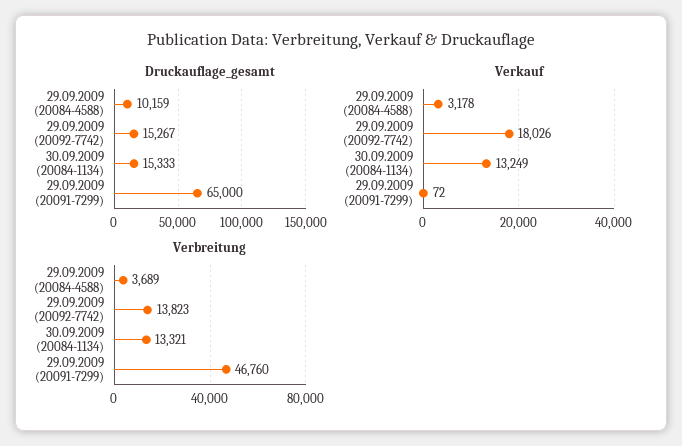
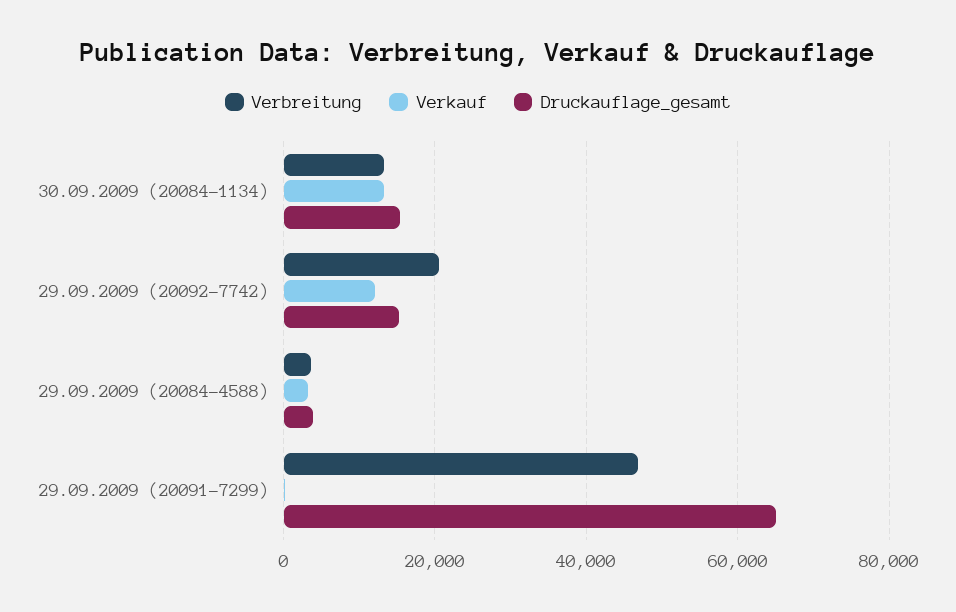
  {
    "Druckauflage_gesamt": {
-     "29.09.2009 (20084-4588)": 10159,
+     "29.09.2009 (20084-4588)": 4000,
      "29.09.2009 (20092-7742)": 15267,
      "30.09.2009 (20084-1134)": 15333,
      "29.09.2009 (20091-7299)": 65000
    },
    "Verkauf": {
      "29.09.2009 (20084-4588)": 3178,
-     "29.09.2009 (20092-7742)": 18026,
+     "29.09.2009 (20092-7742)": 12000,
      "30.09.2009 (20084-1134)": 13249,
      "29.09.2009 (20091-7299)": 72
    },
    "Verbreitung": {
      "29.09.2009 (20084-4588)": 3689,
-     "29.09.2009 (20092-7742)": 13823,
+     "29.09.2009 (20092-7742)": 20000,
      "30.09.2009 (20084-1134)": 13321,
      "29.09.2009 (20091-7299)": 46760
    }
  }

